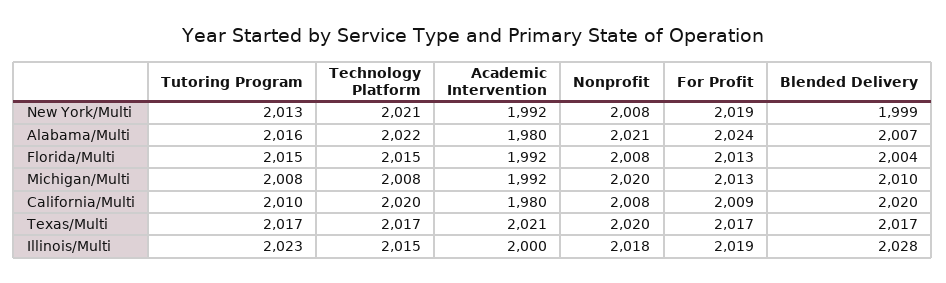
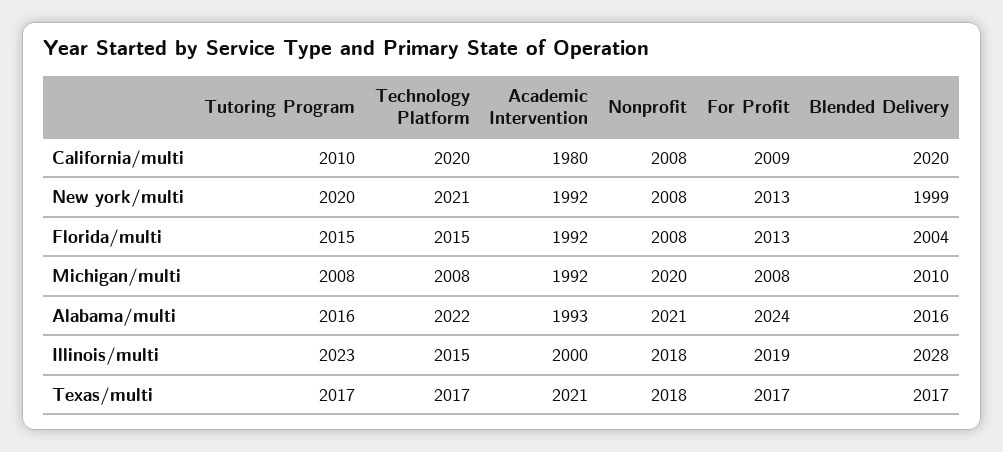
  {
    "Tutoring Program": {
-     "New York/Multi": 2013,
+     "New York/Multi": 2020,
      "Alabama/Multi": 2016,
      "Florida/Multi": 2015,
      "Michigan/Multi": 2008,
      "California/Multi": 2010,
      "Texas/Multi": 2017,
      "Illinois/Multi": 2023
    },
    "Technology Platform": {
      "New York/Multi": 2021,
      "Alabama/Multi": 2022,
      "Florida/Multi": 2015,
      "Michigan/Multi": 2008,
      "California/Multi": 2020,
      "Texas/Multi": 2017,
      "Illinois/Multi": 2015
    },
    "Academic Intervention": {
      "New York/Multi": 1992,
-     "Alabama/Multi": 1980,
+     "Alabama/Multi": 1993,
      "Florida/Multi": 1992,
      "Michigan/Multi": 1992,
      "California/Multi": 1980,
      "Texas/Multi": 2021,
      "Illinois/Multi": 2000
    },
    "Nonprofit": {
      "New York/Multi": 2008,
      "Alabama/Multi": 2021,
      "Florida/Multi": 2008,
      "Michigan/Multi": 2020,
      "California/Multi": 2008,
-     "Texas/Multi": 2020,
+     "Texas/Multi": 2018,
      "Illinois/Multi": 2018
    },
    "For Profit": {
-     "New York/Multi": 2019,
+     "New York/Multi": 2013,
      "Alabama/Multi": 2024,
      "Florida/Multi": 2013,
-     "Michigan/Multi": 2013,
+     "Michigan/Multi": 2008,
      "California/Multi": 2009,
      "Texas/Multi": 2017,
      "Illinois/Multi": 2019
    },
    "Blended Delivery": {
      "New York/Multi": 1999,
-     "Alabama/Multi": 2007,
+     "Alabama/Multi": 2016,
      "Florida/Multi": 2004,
      "Michigan/Multi": 2010,
      "California/Multi": 2020,
      "Texas/Multi": 2017,
      "Illinois/Multi": 2028
    }
  }

